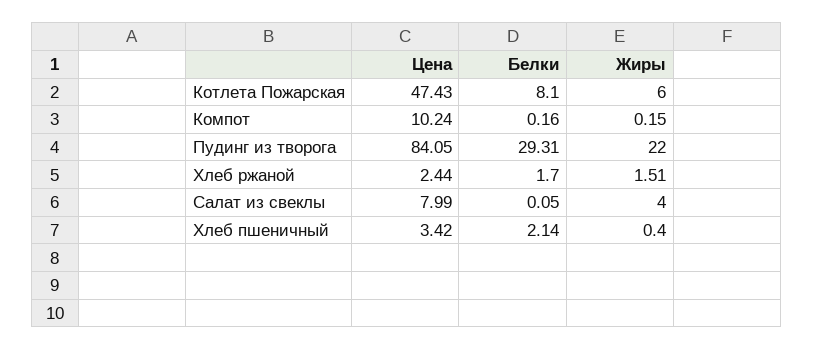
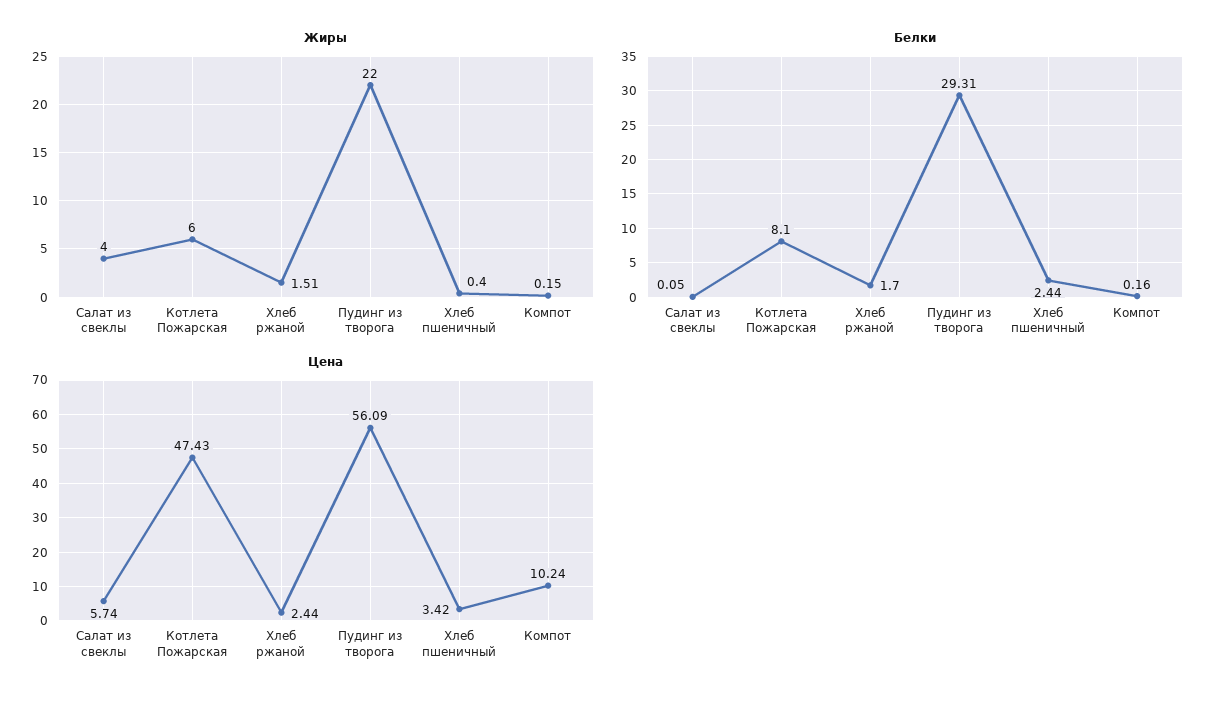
  {
    "Цена": {
      "Котлета Пожарская": 47.43,
      "Компот": 10.24,
-     "Пудинг из творога": 84.05,
+     "Пудинг из творога": 56.09,
      "Хлеб ржаной": 2.44,
-     "Салат из свеклы": 7.99,
+     "Салат из свеклы": 5.74,
      "Хлеб пшеничный": 3.42
    },
    "Белки": {
      "Котлета Пожарская": 8.1,
      "Компот": 0.16,
      "Пудинг из творога": 29.31,
      "Хлеб ржаной": 1.7,
      "Салат из свеклы": 0.05,
-     "Хлеб пшеничный": 2.14
+     "Хлеб пшеничный": 2.44
    },
    "Жиры": {
      "Котлета Пожарская": 6,
      "Компот": 0.15,
      "Пудинг из творога": 22,
      "Хлеб ржаной": 1.51,
      "Салат из свеклы": 4,
      "Хлеб пшеничный": 0.4
    }
  }

